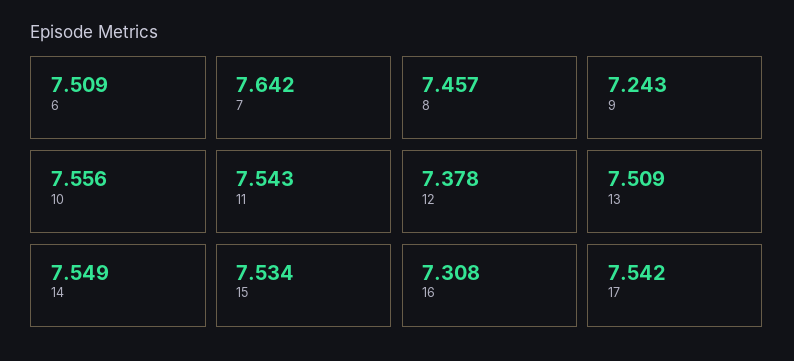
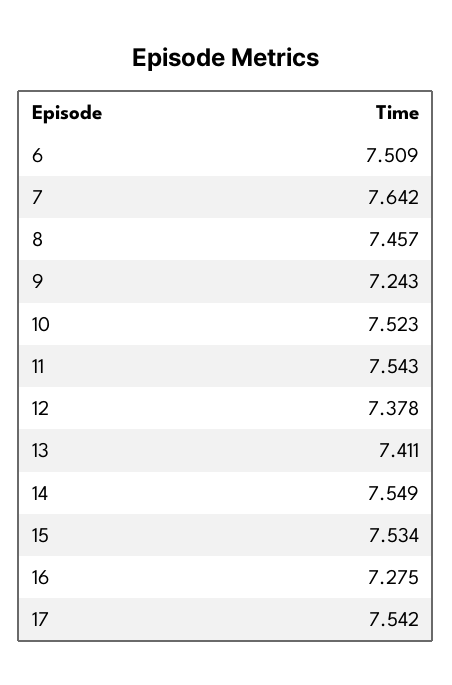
  {
    "6": 7.509,
    "7": 7.642,
    "8": 7.457,
    "9": 7.243,
-   "10": 7.556,
+   "10": 7.523,
    "11": 7.543,
    "12": 7.378,
-   "13": 7.509,
+   "13": 7.411,
    "14": 7.549,
    "15": 7.534,
-   "16": 7.308,
+   "16": 7.275,
    "17": 7.542
  }

